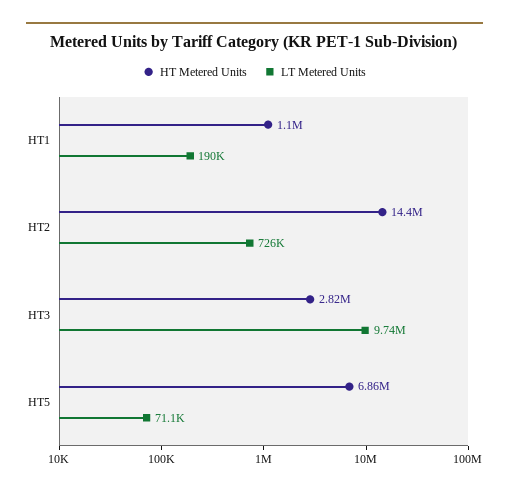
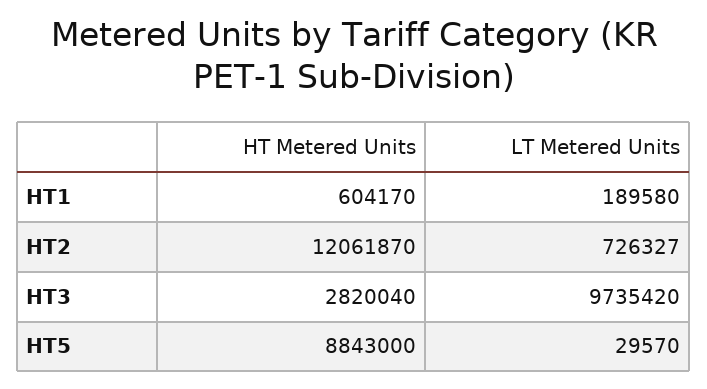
  {
    "HT Metered Units": {
-     "HT1": 1100000,
+     "HT1": 604170,
-     "HT2": 14400000,
+     "HT2": 12061870,
      "HT3": 2820040,
-     "HT5": 6860000
+     "HT5": 8843000
    },
    "LT Metered Units": {
      "HT1": 189580,
      "HT2": 726327,
      "HT3": 9735420,
-     "HT5": 71100
+     "HT5": 29570
    }
  }

